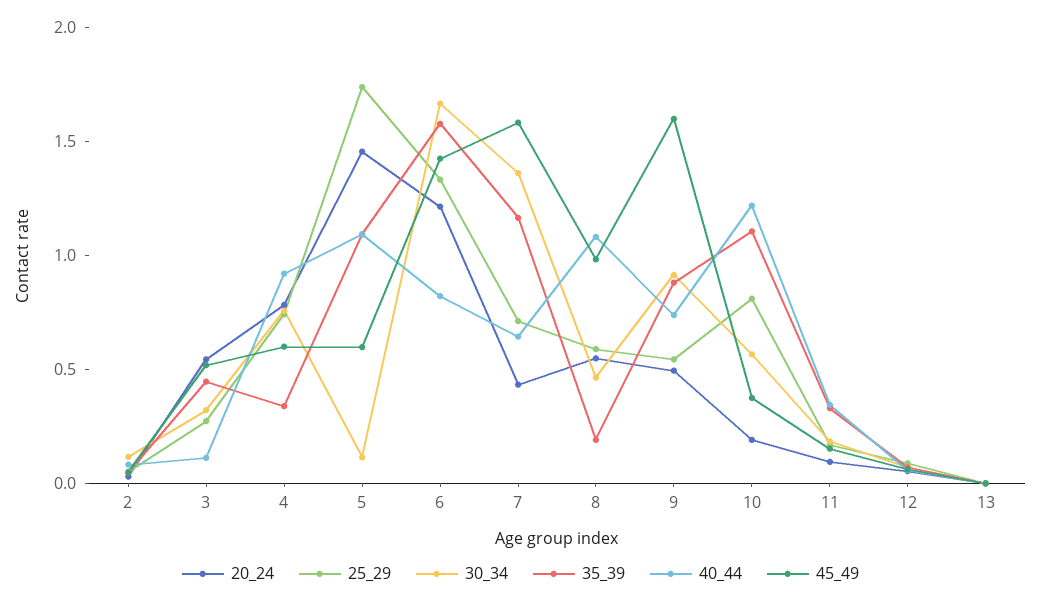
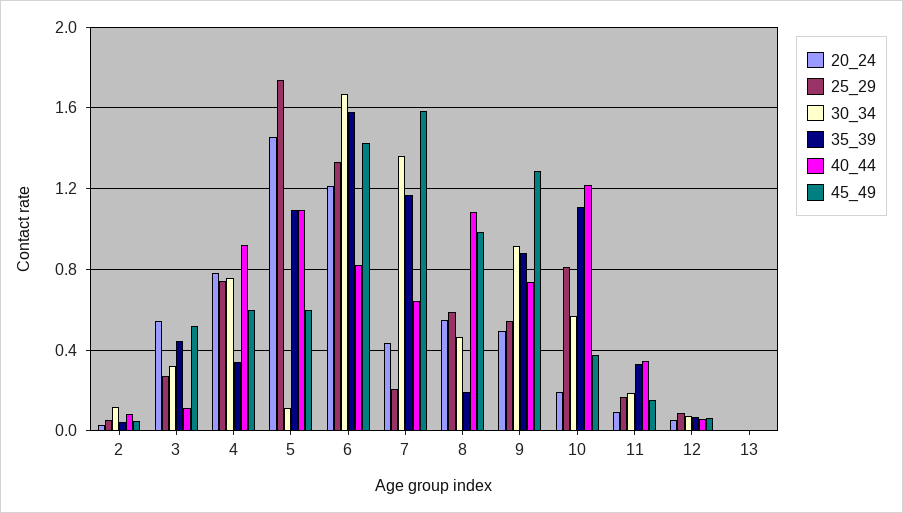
  {
    "20_24": {
      "2": 0.05,
      "3": 0.55,
      "4": 0.8,
      "5": 1.45,
      "6": 1.2,
      "7": 0.45,
      "8": 0.55,
      "9": 0.5,
      "10": 0.2,
      "11": 0.1,
      "12": 0.05,
      "13": 0
    },
    "25_29": {
      "2": 0.05,
      "3": 0.25,
      "4": 0.75,
      "5": 1.75,
      "6": 1.35,
-     "7": 0.7,
+     "7": 0.2,
      "8": 0.6,
      "9": 0.55,
      "10": 0.8,
      "11": 0.15,
      "12": 0.1,
      "13": 0
    },
    "30_34": {
      "2": 0.1,
      "3": 0.3,
      "4": 0.75,
      "5": 0.1,
      "6": 1.65,
      "7": 1.35,
      "8": 0.45,
      "9": 0.9,
      "10": 0.55,
      "11": 0.2,
      "12": 0.05,
      "13": 0
    },
    "35_39": {
      "2": 0.05,
      "3": 0.45,
      "4": 0.35,
      "5": 1.1,
      "6": 1.6,
      "7": 1.15,
      "8": 0.2,
      "9": 0.9,
      "10": 1.1,
      "11": 0.35,
      "12": 0.05,
      "13": 0
    },
    "40_44": {
      "2": 0.1,
      "3": 0.1,
      "4": 0.9,
      "5": 1.1,
      "6": 0.8,
      "7": 0.65,
      "8": 1.1,
      "9": 0.75,
      "10": 1.2,
      "11": 0.35,
      "12": 0.05,
      "13": 0
    },
    "45_49": {
      "2": 0.05,
      "3": 0.5,
      "4": 0.6,
      "5": 0.6,
      "6": 1.45,
      "7": 1.6,
      "8": 1,
-     "9": 1.6,
+     "9": 1.3,
      "10": 0.4,
      "11": 0.15,
      "12": 0.05,
      "13": 0
    }
  }

